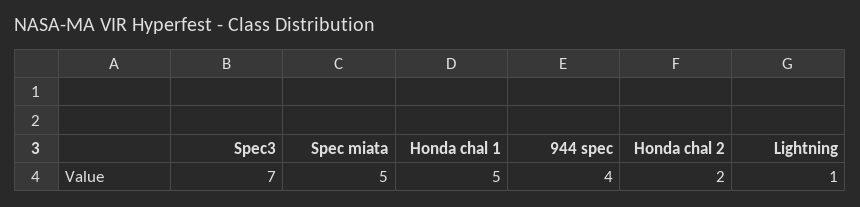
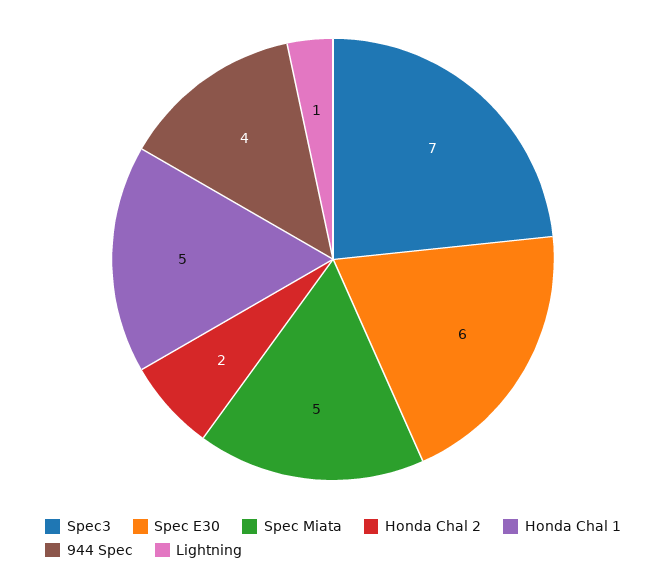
  {
    "Spec3": 7,
    "Spec miata": 5,
    "Honda chal 1": 5,
    "944 spec": 4,
    "Honda chal 2": 2,
-   "Lightning": 1
+   "Lightning": 1,
+   "Spec E30": 6
  }

